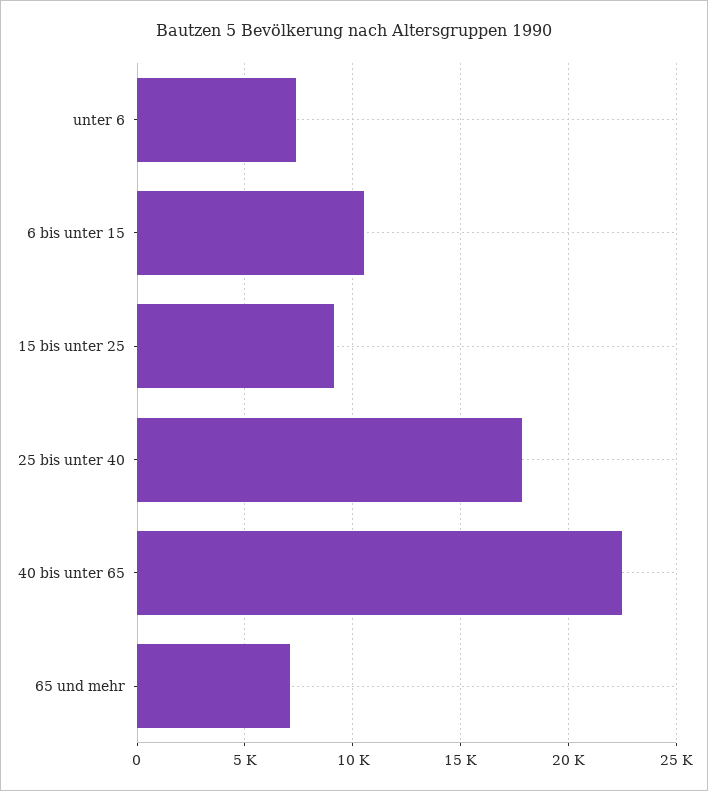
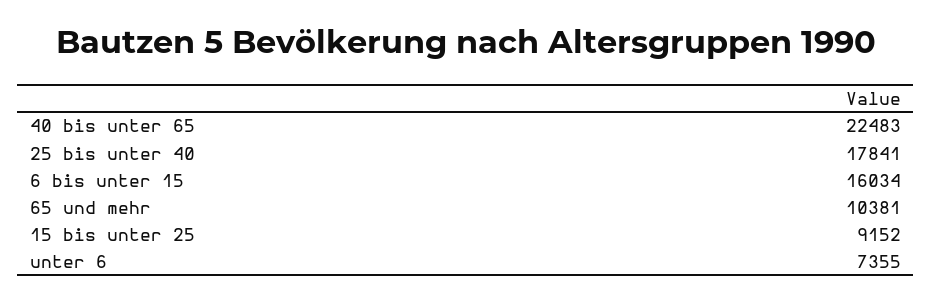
  {
    "unter 6": 7355,
-   "6 bis unter 15": 10500,
+   "6 bis unter 15": 16034,
    "15 bis unter 25": 9152,
    "25 bis unter 40": 17841,
    "40 bis unter 65": 22483,
-   "65 und mehr": 7000
+   "65 und mehr": 10381
  }

